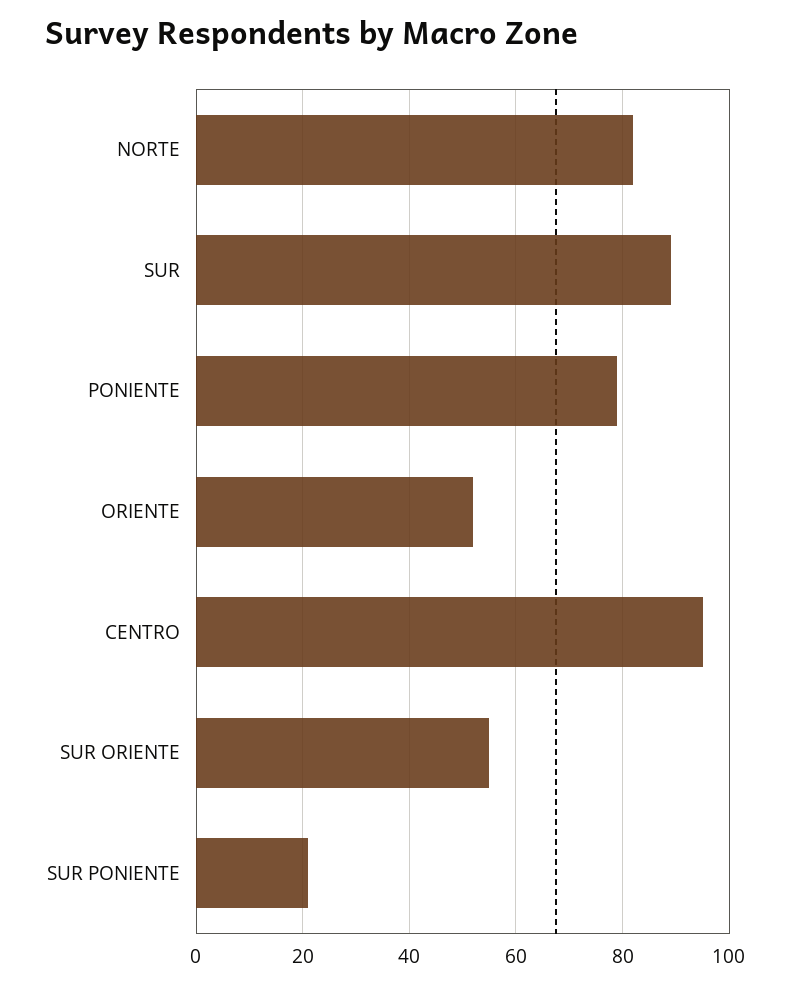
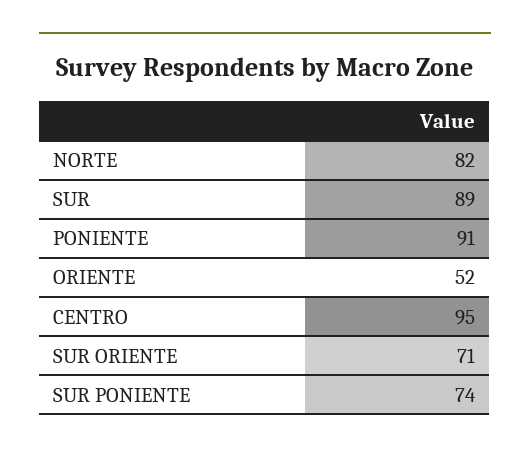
  {
    "NORTE": 82,
    "SUR": 89,
-   "PONIENTE": 80,
+   "PONIENTE": 91,
    "ORIENTE": 52,
    "CENTRO": 95,
-   "SUR ORIENTE": 55,
+   "SUR ORIENTE": 71,
-   "SUR PONIENTE": 20
+   "SUR PONIENTE": 74
  }

